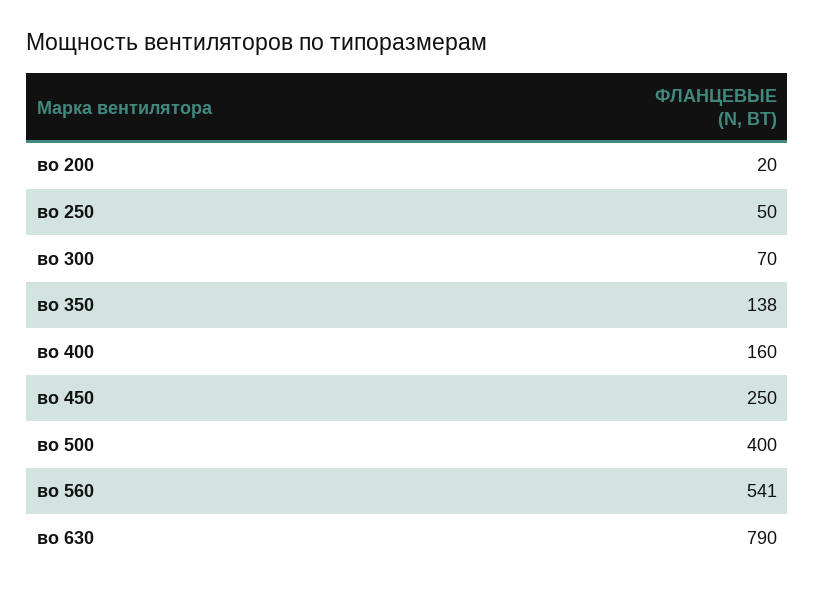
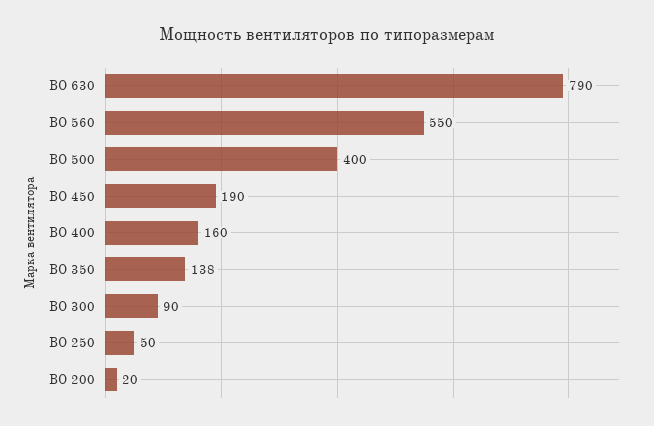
  {
    "во 200": 20,
    "во 250": 50,
-   "во 300": 70,
+   "во 300": 90,
    "во 350": 138,
    "во 400": 160,
-   "во 450": 250,
+   "во 450": 190,
    "во 500": 400,
-   "во 560": 541,
+   "во 560": 550,
    "во 630": 790
  }

